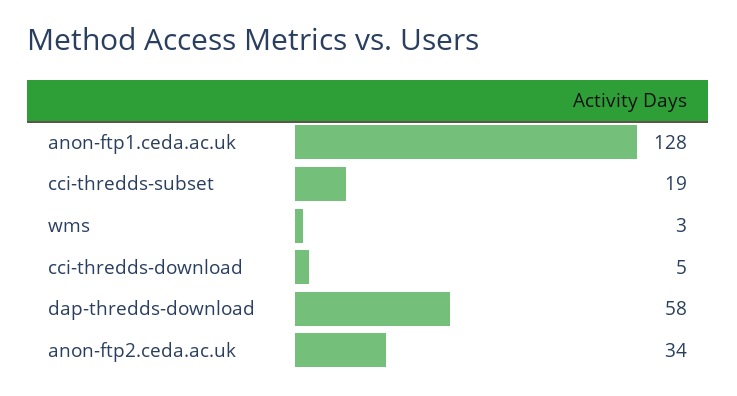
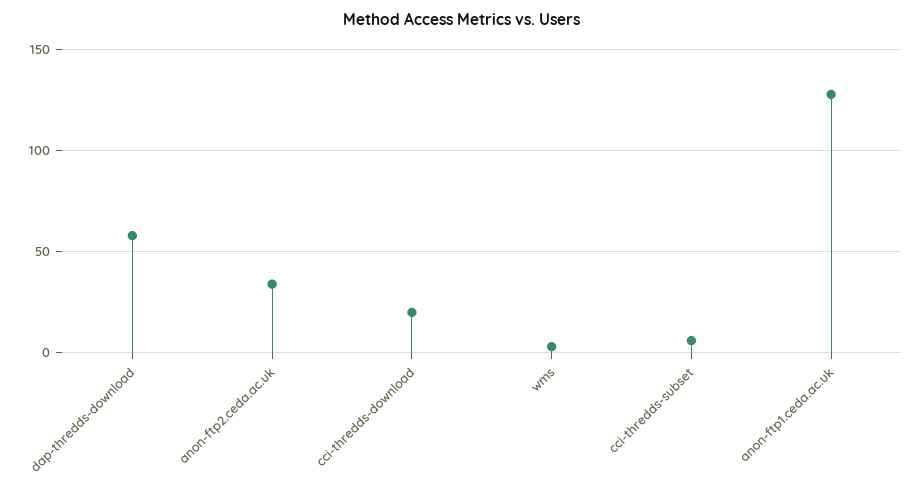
  {
    "anon-ftp1.ceda.ac.uk": 128,
-   "cci-thredds-subset": 19,
+   "cci-thredds-subset": 5,
    "wms": 3,
-   "cci-thredds-download": 5,
+   "cci-thredds-download": 20,
    "dap-thredds-download": 58,
    "anon-ftp2.ceda.ac.uk": 34
  }

